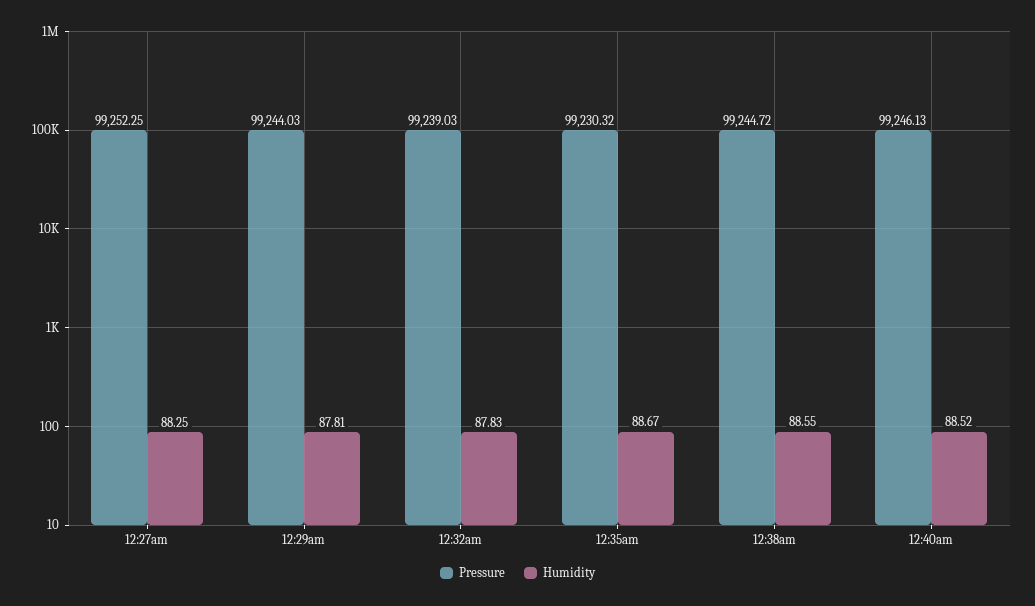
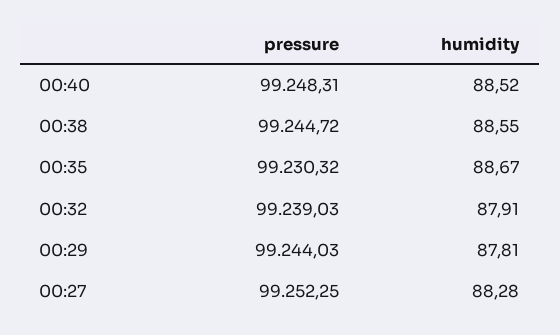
  {
    "Pressure": {
      "12:27am": 99252.25,
      "12:29am": 99244.03,
      "12:32am": 99239.03,
      "12:35am": 99230.32,
      "12:38am": 99244.72,
-     "12:40am": 99246.13
+     "12:40am": 99248.31
    },
    "Humidity": {
-     "12:27am": 88.25,
+     "12:27am": 88.28,
      "12:29am": 87.81,
-     "12:32am": 87.83,
+     "12:32am": 87.91,
      "12:35am": 88.67,
      "12:38am": 88.55,
      "12:40am": 88.52
    }
  }

